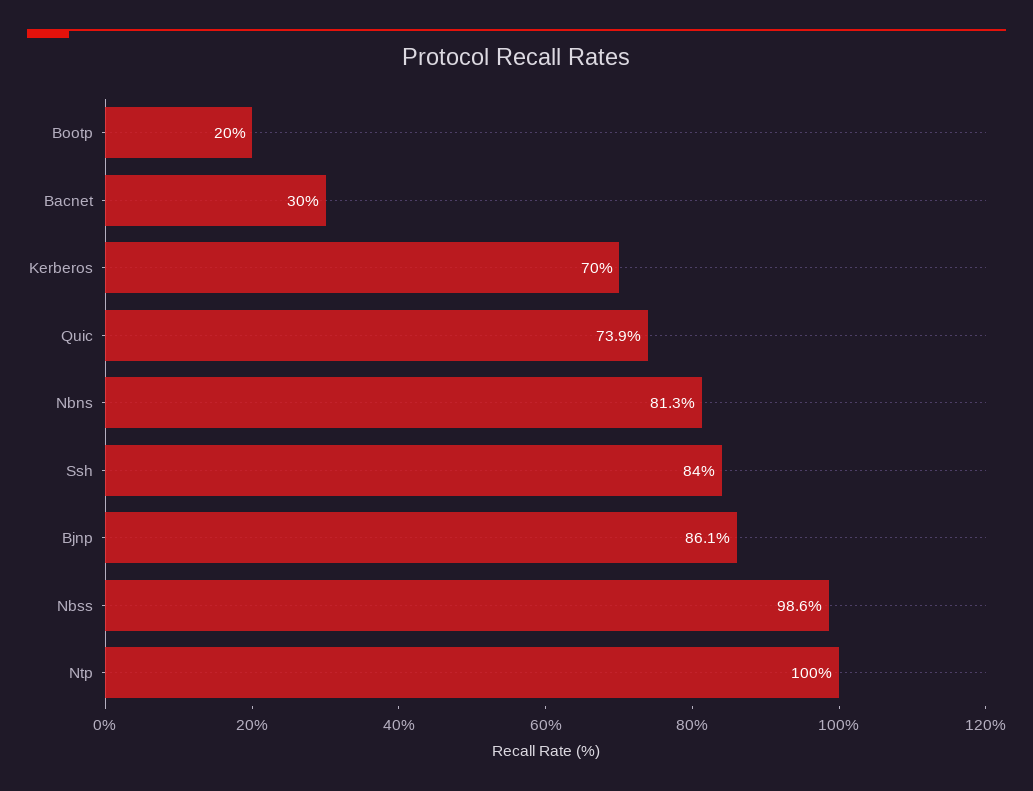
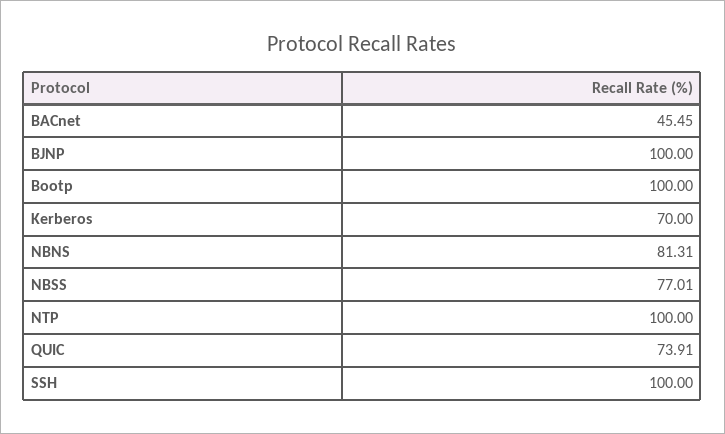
  {
-   "Bootp": 20,
+   "Bootp": 100,
-   "Bacnet": 30,
+   "Bacnet": 45.45,
    "Kerberos": 70,
    "Quic": 73.91,
    "Nbns": 81.31,
-   "Ssh": 84,
+   "Ssh": 100,
-   "Bjnp": 86.1,
+   "Bjnp": 100,
-   "Nbss": 98.6,
+   "Nbss": 77.01,
    "Ntp": 100
  }

